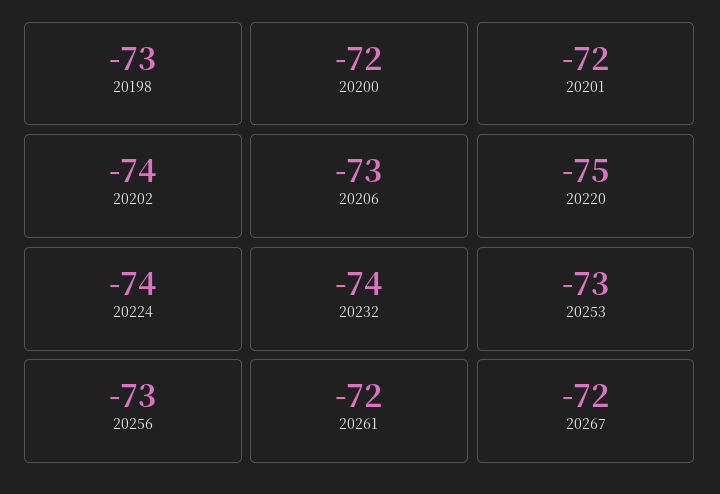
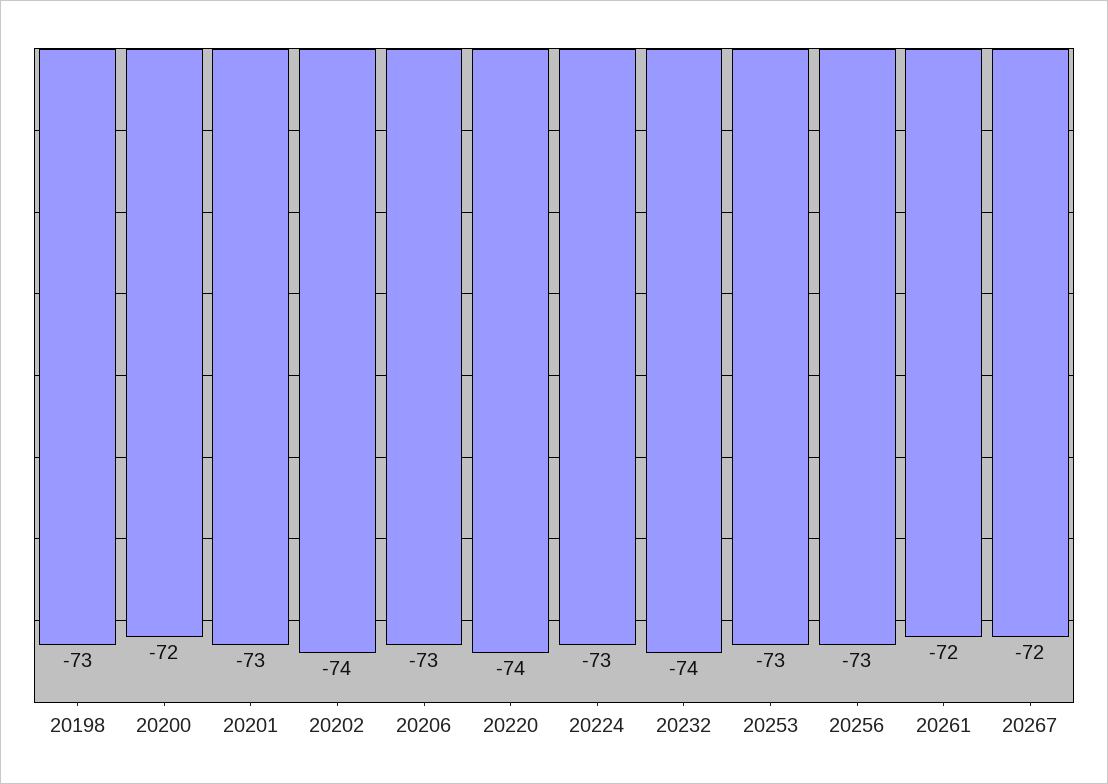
  {
    "20198": -73,
    "20200": -72,
-   "20201": -72,
+   "20201": -73,
    "20202": -74,
    "20206": -73,
-   "20220": -75,
+   "20220": -74,
-   "20224": -74,
+   "20224": -73,
    "20232": -74,
    "20253": -73,
    "20256": -73,
    "20261": -72,
    "20267": -72
  }

